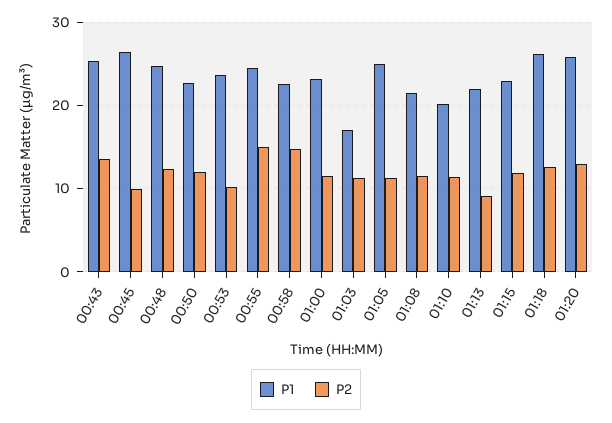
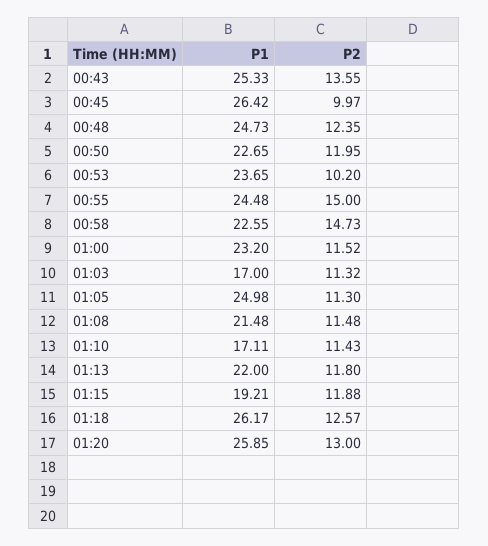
  {
    "P1": {
      "00:43": 25.33,
      "00:45": 26.42,
      "00:48": 24.73,
      "00:50": 22.65,
      "00:53": 23.65,
      "00:55": 24.48,
      "00:58": 22.55,
      "01:00": 23.2,
      "01:03": 17,
      "01:05": 24.98,
      "01:08": 21.48,
-     "01:10": 20,
+     "01:10": 17.11,
      "01:13": 22,
-     "01:15": 23,
+     "01:15": 19.21,
      "01:18": 26.17,
      "01:20": 25.85
    },
    "P2": {
      "00:43": 13.55,
      "00:45": 9.97,
      "00:48": 12.35,
      "00:50": 11.95,
      "00:53": 10.2,
      "00:55": 15,
      "00:58": 14.73,
      "01:00": 11.52,
      "01:03": 11.32,
      "01:05": 11.3,
      "01:08": 11.48,
      "01:10": 11.43,
-     "01:13": 9,
+     "01:13": 11.8,
      "01:15": 11.88,
      "01:18": 12.57,
      "01:20": 13
    }
  }

